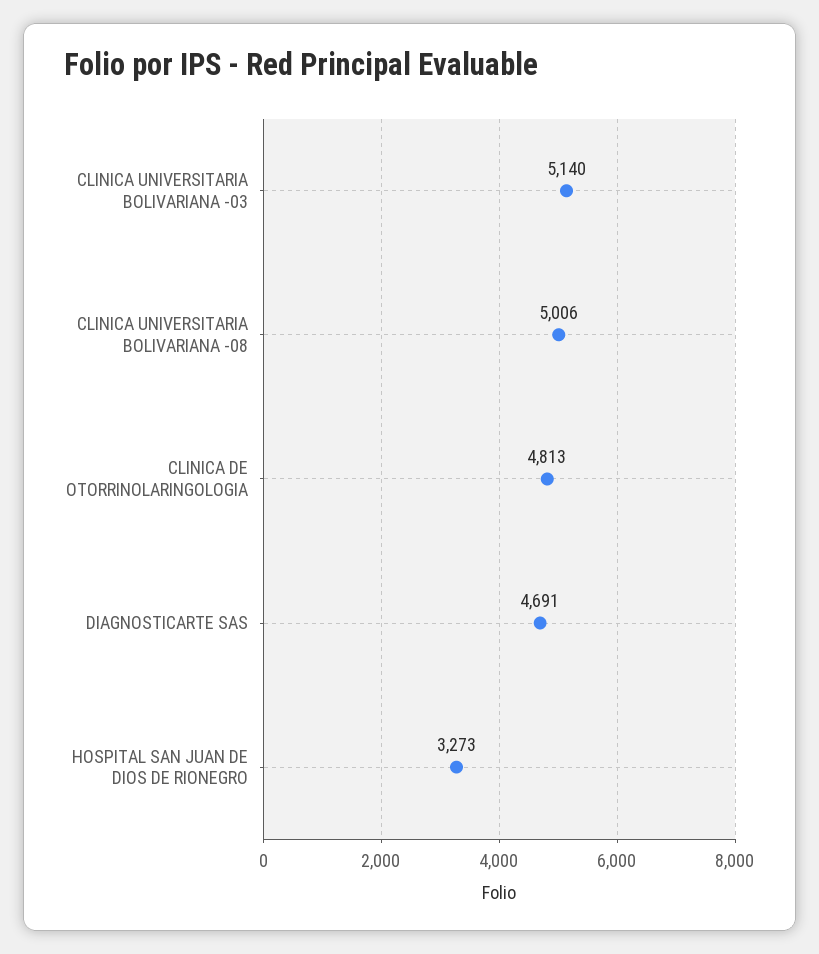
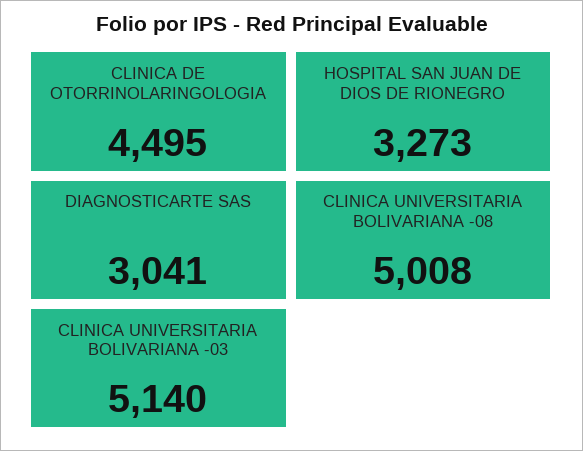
  {
    "CLINICA UNIVERSITARIA BOLIVARIANA -03": 5140,
-   "CLINICA UNIVERSITARIA BOLIVARIANA -08": 5006,
+   "CLINICA UNIVERSITARIA BOLIVARIANA -08": 5008,
-   "CLINICA DE OTORRINOLARINGOLOGIA": 4813,
+   "CLINICA DE OTORRINOLARINGOLOGIA": 4495,
-   "DIAGNOSTICARTE SAS": 4691,
+   "DIAGNOSTICARTE SAS": 3041,
    "HOSPITAL SAN JUAN DE DIOS DE RIONEGRO": 3273
  }

